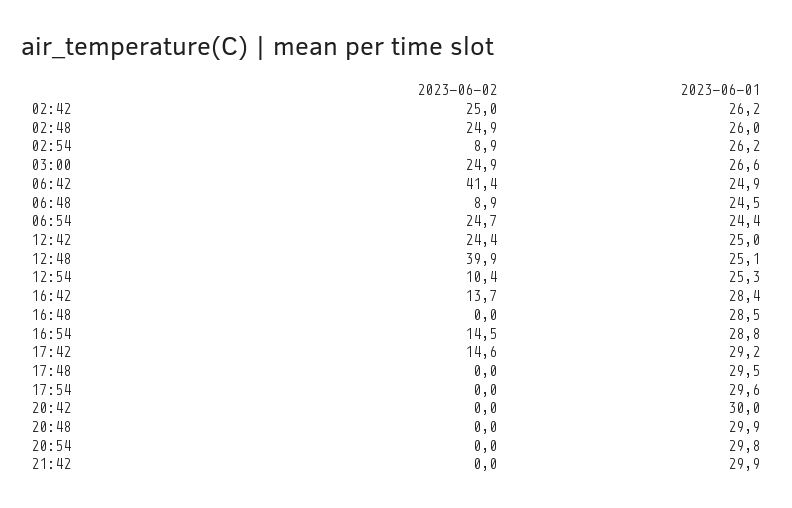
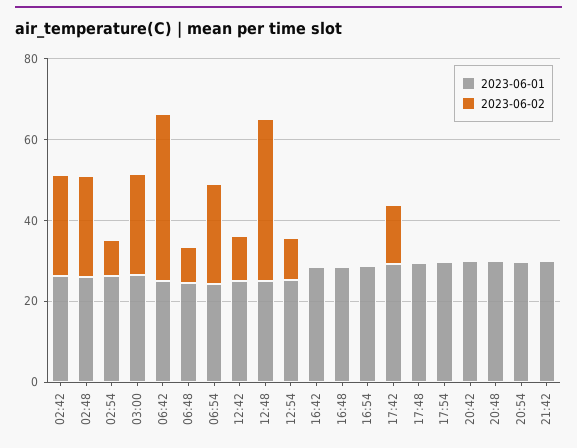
  {
    "2023-06-02": {
      "02:42": 25,
      "02:48": 24.9,
      "02:54": 8.9,
      "03:00": 24.9,
      "06:42": 41.4,
      "06:48": 8.9,
      "06:54": 24.7,
-     "12:42": 24.4,
+     "12:42": 10,
      "12:48": 39.9,
      "12:54": 10.4,
-     "16:42": 13.7,
+     "16:42": 0,
      "16:48": 0,
-     "16:54": 14.5,
+     "16:54": 0,
      "17:42": 14.6,
      "17:48": 0,
      "17:54": 0,
      "20:42": 0,
      "20:48": 0,
      "20:54": 0,
      "21:42": 0
    },
    "2023-06-01": {
      "02:42": 26.2,
      "02:48": 26,
      "02:54": 26.2,
      "03:00": 26.6,
      "06:42": 24.9,
      "06:48": 24.5,
      "06:54": 24.4,
      "12:42": 25,
      "12:48": 25.1,
      "12:54": 25.3,
      "16:42": 28.4,
      "16:48": 28.5,
      "16:54": 28.8,
      "17:42": 29.2,
      "17:48": 29.5,
      "17:54": 29.6,
      "20:42": 30,
      "20:48": 29.9,
      "20:54": 29.8,
      "21:42": 29.9
    }
  }

